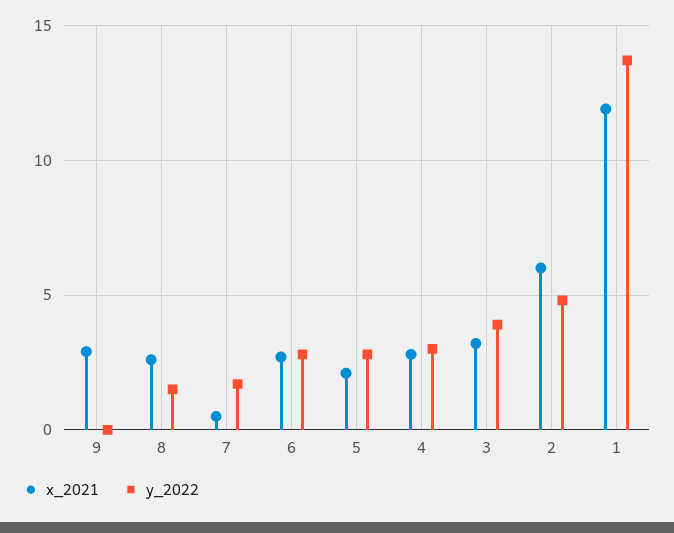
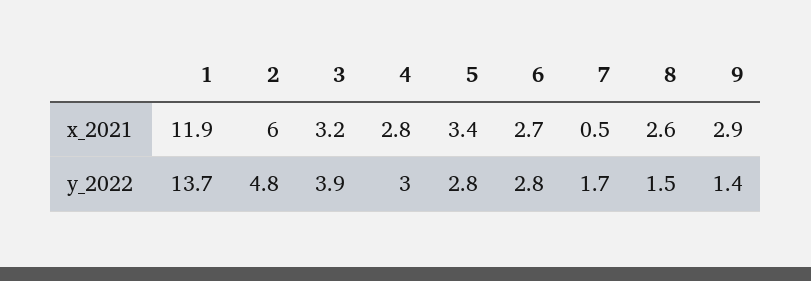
  {
    "x_2021": {
      "9": 2.9,
      "8": 2.6,
      "7": 0.5,
      "6": 2.7,
-     "5": 2,
+     "5": 3.4,
      "4": 2.8,
      "3": 3.2,
      "2": 6,
      "1": 11.9
    },
    "y_2022": {
-     "9": 0,
+     "9": 1.4,
      "8": 1.5,
      "7": 1.7,
      "6": 2.8,
      "5": 2.8,
      "4": 3,
      "3": 3.9,
      "2": 4.8,
      "1": 13.7
    }
  }

